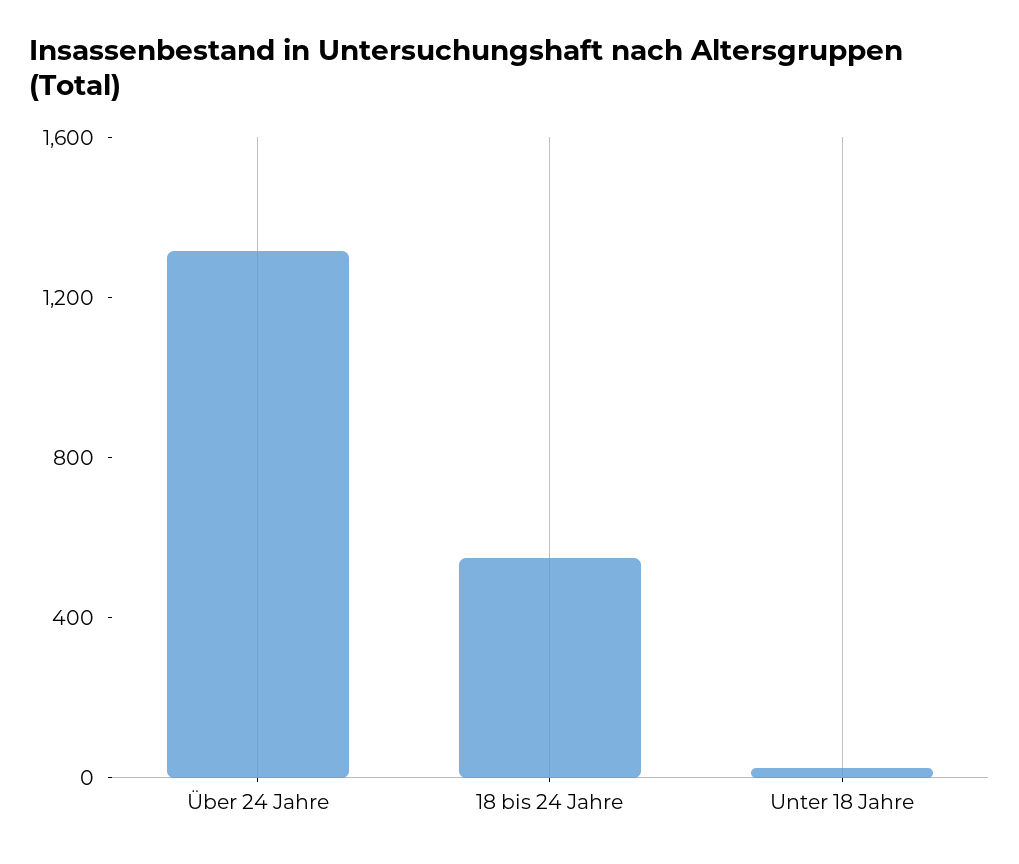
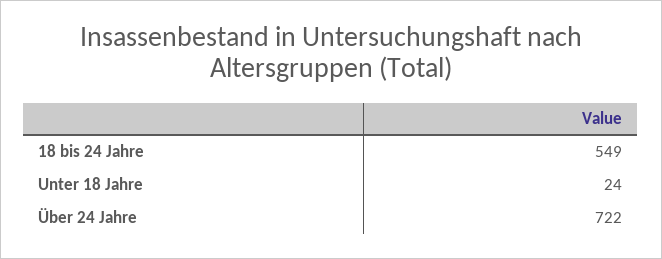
  {
-   "Über 24 Jahre": 1300,
+   "Über 24 Jahre": 722,
    "18 bis 24 Jahre": 549,
    "Unter 18 Jahre": 24
  }

